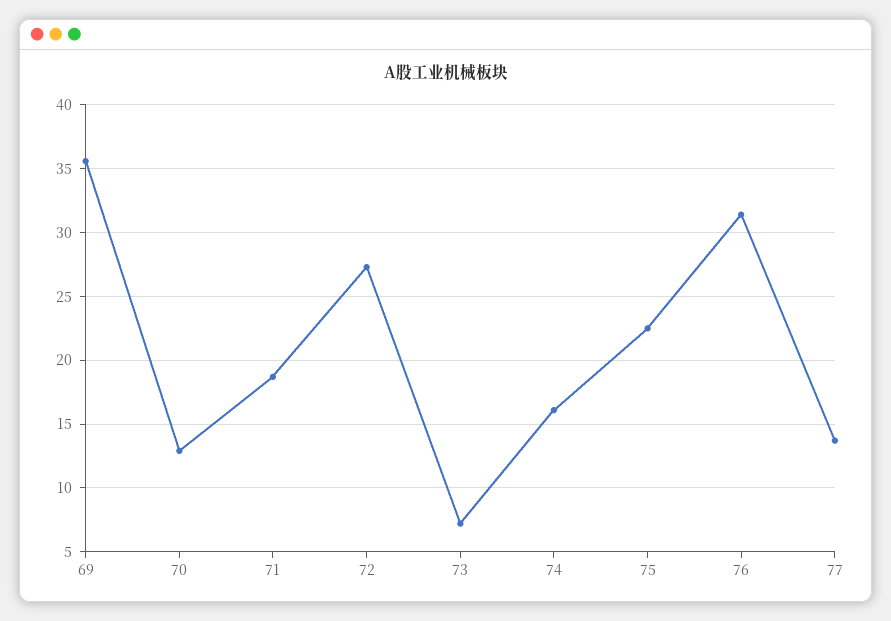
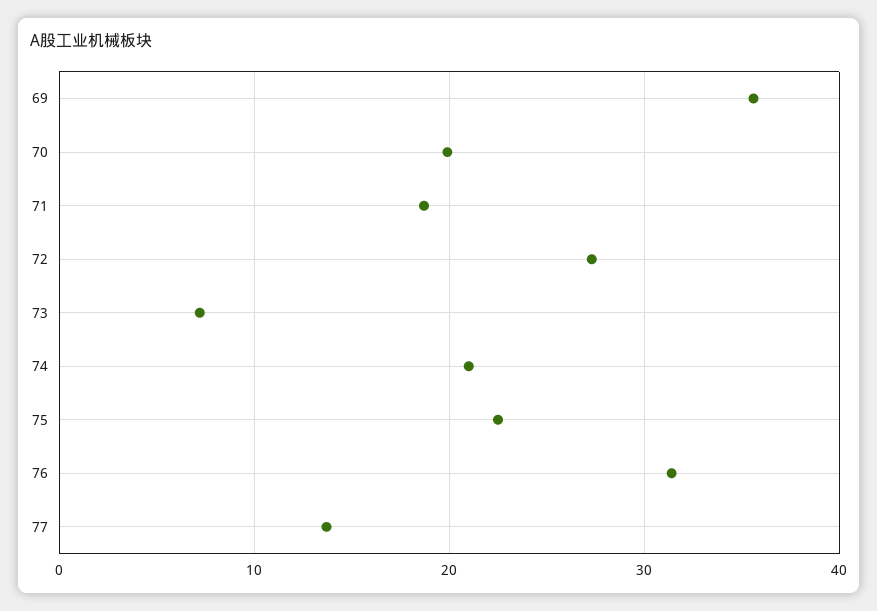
  {
    "69": 35.5,
-   "70": 13,
+   "70": 20,
    "71": 18.5,
    "72": 27.5,
    "73": 7,
-   "74": 16,
+   "74": 21,
    "75": 22.5,
    "76": 31.5,
    "77": 13.5
  }

